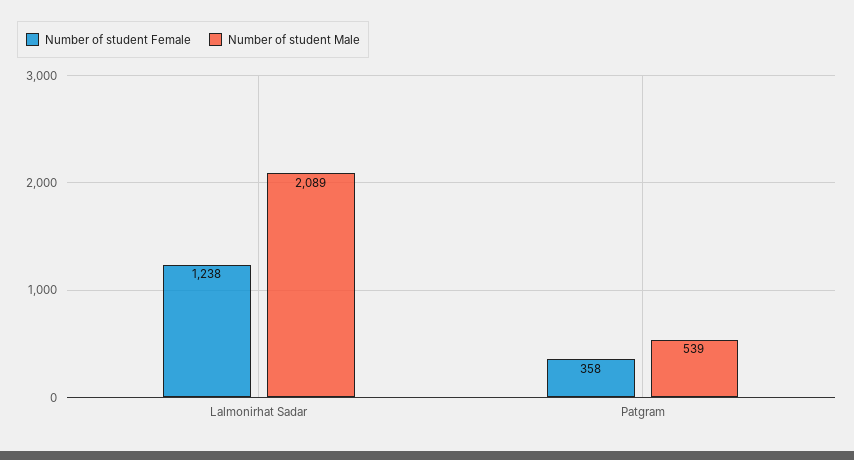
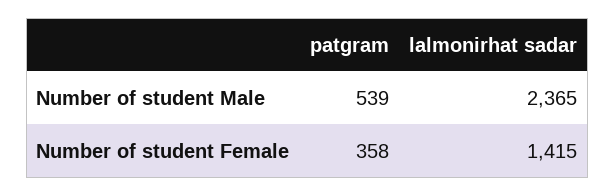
  {
    "Number of student Female": {
-     "Lalmonirhat Sadar": 1238,
+     "Lalmonirhat Sadar": 1415,
      "Patgram": 358
    },
    "Number of student Male": {
-     "Lalmonirhat Sadar": 2089,
+     "Lalmonirhat Sadar": 2365,
      "Patgram": 539
    }
  }

